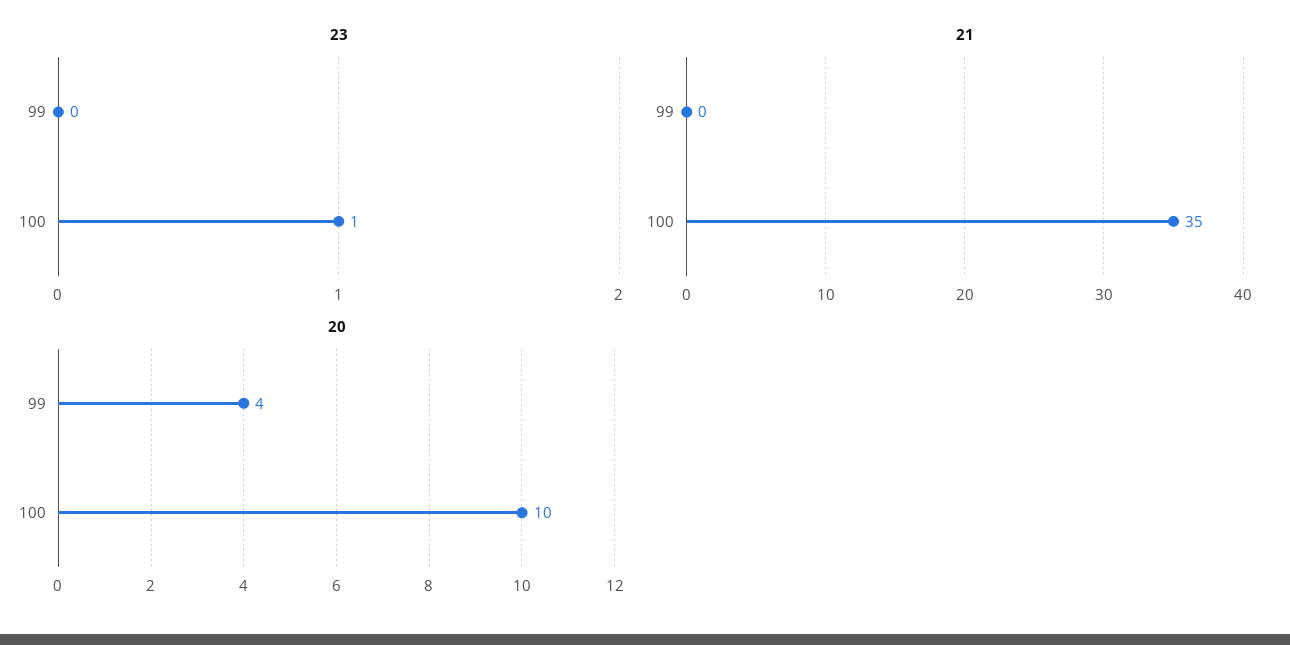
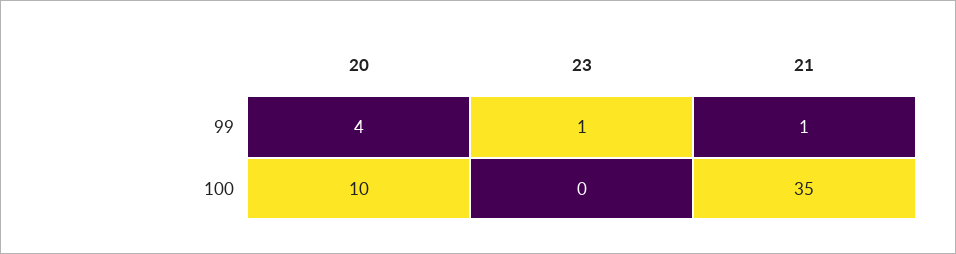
  {
    "23": {
-     "99": 0,
+     "99": 1,
-     "100": 1
+     "100": 0
    },
    "21": {
-     "99": 0,
+     "99": 1,
      "100": 35
    },
    "20": {
      "99": 4,
      "100": 10
    }
  }

